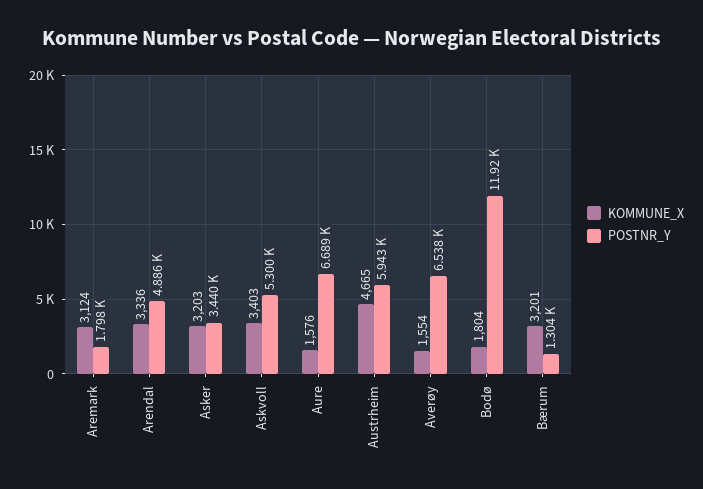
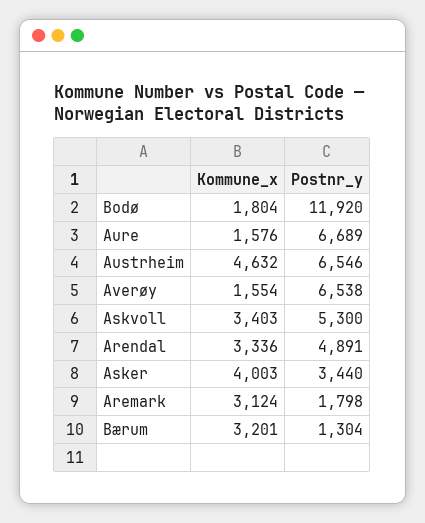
  {
    "KOMMUNE_X": {
      "Aremark": 3124,
      "Arendal": 3336,
-     "Asker": 3203,
+     "Asker": 4003,
      "Askvoll": 3403,
      "Aure": 1576,
-     "Austrheim": 4665,
+     "Austrheim": 4632,
      "Averøy": 1554,
      "Bodø": 1804,
      "Bærum": 3201
    },
    "POSTNR_Y": {
      "Aremark": 1798,
-     "Arendal": 4886,
+     "Arendal": 4891,
      "Asker": 3440,
      "Askvoll": 5300,
      "Aure": 6689,
-     "Austrheim": 5943,
+     "Austrheim": 6546,
      "Averøy": 6538,
      "Bodø": 11920,
      "Bærum": 1304
    }
  }

